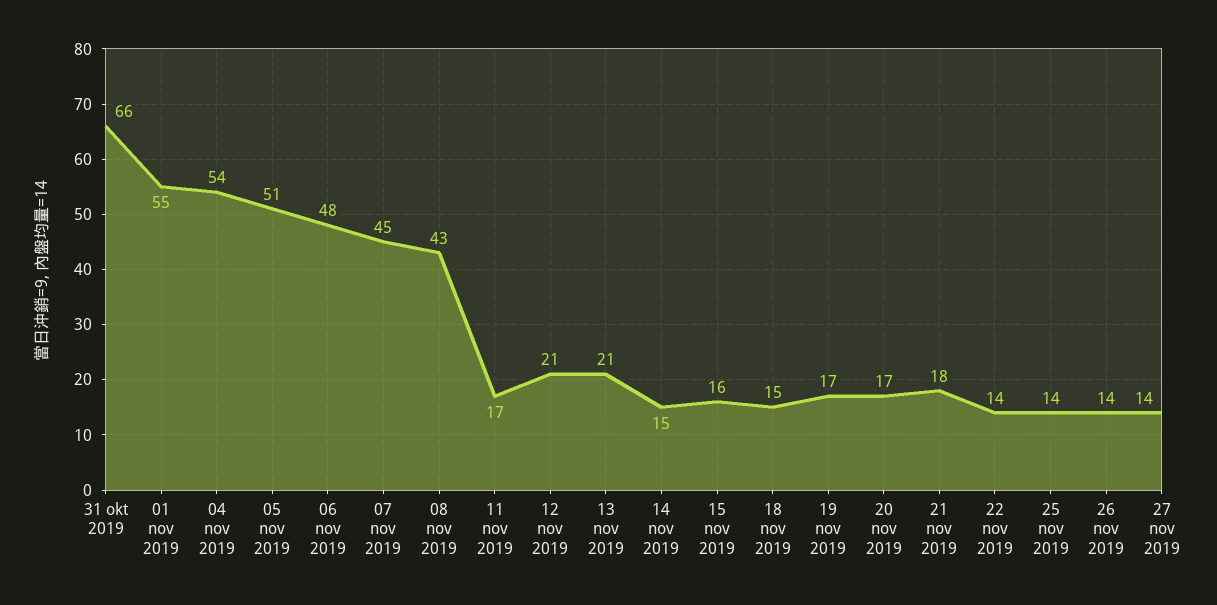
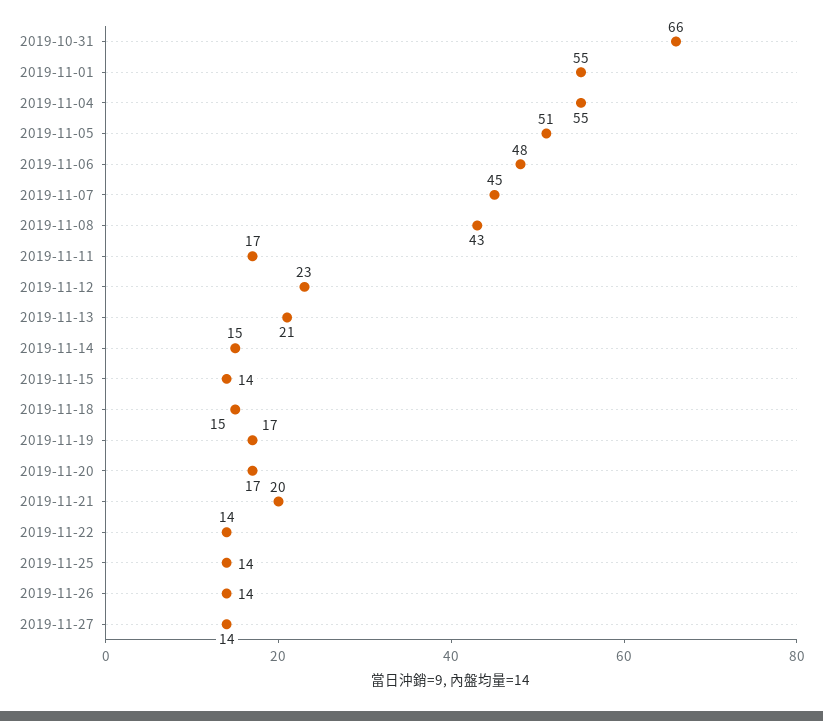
  {
    "31 okt 2019": 66,
    "01 nov 2019": 55,
-   "04 nov 2019": 54,
+   "04 nov 2019": 55,
    "05 nov 2019": 51,
    "06 nov 2019": 48,
    "07 nov 2019": 45,
    "08 nov 2019": 43,
    "11 nov 2019": 17,
-   "12 nov 2019": 21,
+   "12 nov 2019": 23,
    "13 nov 2019": 21,
    "14 nov 2019": 15,
-   "15 nov 2019": 16,
+   "15 nov 2019": 14,
    "18 nov 2019": 15,
    "19 nov 2019": 17,
    "20 nov 2019": 17,
-   "21 nov 2019": 18,
+   "21 nov 2019": 20,
    "22 nov 2019": 14,
    "25 nov 2019": 14,
    "26 nov 2019": 14,
    "27 nov 2019": 14
  }

